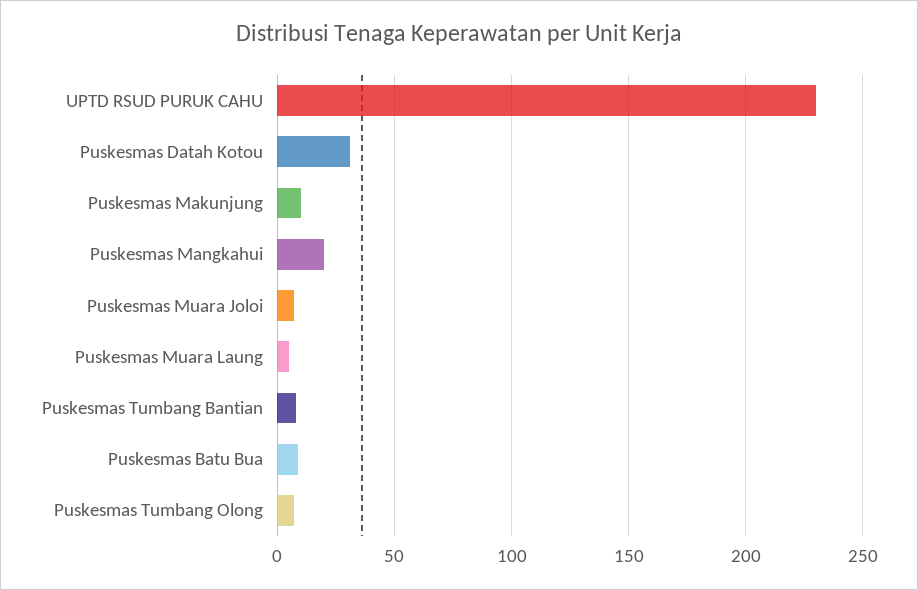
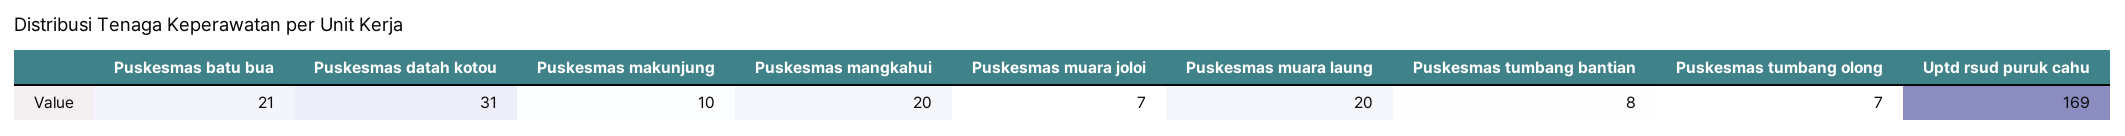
  {
-   "UPTD RSUD PURUK CAHU": 230,
+   "UPTD RSUD PURUK CAHU": 169,
    "Puskesmas Datah Kotou": 31,
    "Puskesmas Makunjung": 10,
    "Puskesmas Mangkahui": 20,
    "Puskesmas Muara Joloi": 7,
-   "Puskesmas Muara Laung": 5,
+   "Puskesmas Muara Laung": 20,
    "Puskesmas Tumbang Bantian": 8,
-   "Puskesmas Batu Bua": 10,
+   "Puskesmas Batu Bua": 21,
    "Puskesmas Tumbang Olong": 7
  }

